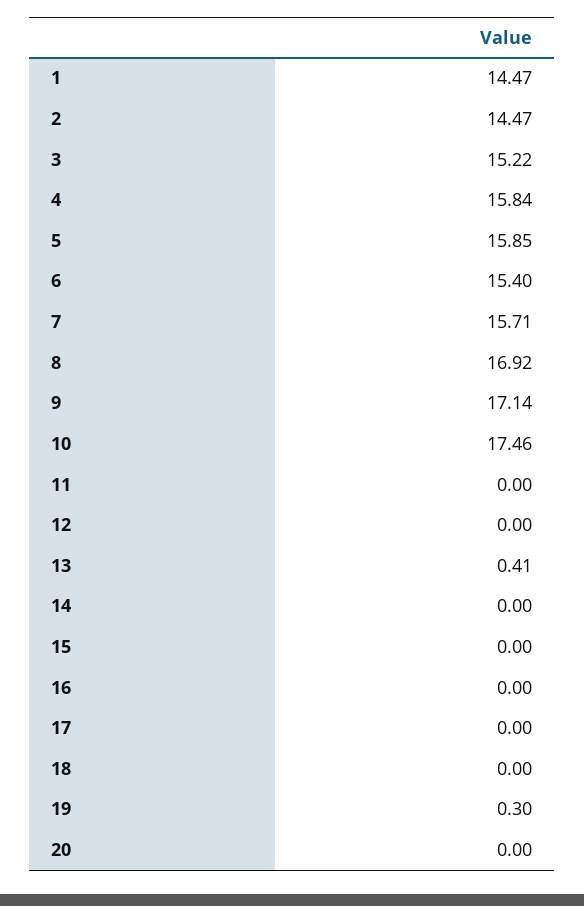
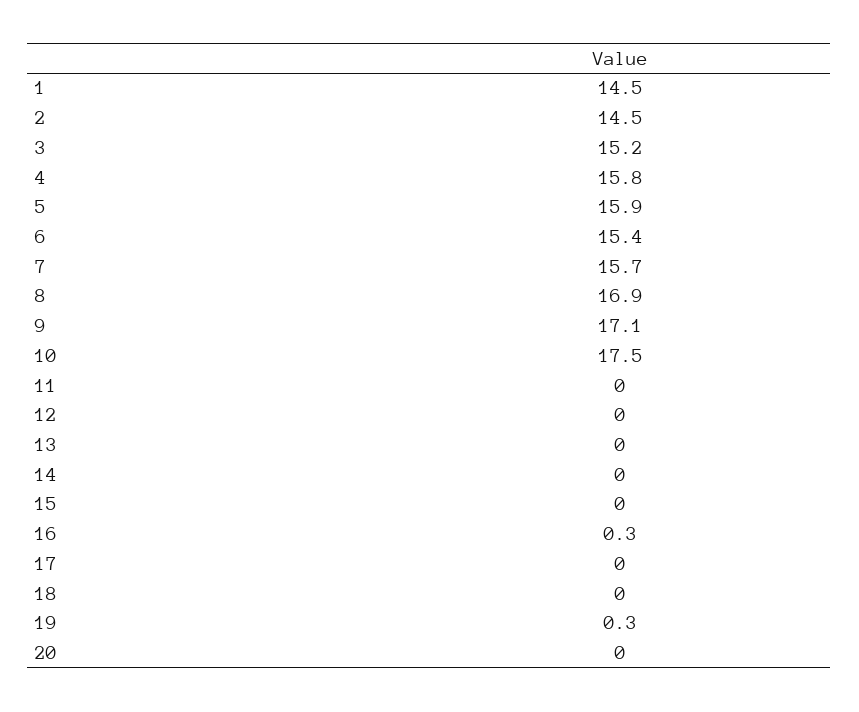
  {
    "1": 14.47,
    "2": 14.47,
    "3": 15.22,
    "4": 15.84,
    "5": 15.85,
    "6": 15.4,
    "7": 15.71,
    "8": 16.92,
    "9": 17.14,
    "10": 17.46,
    "11": 0,
    "12": 0,
-   "13": 0.41,
+   "13": 0,
    "14": 0,
    "15": 0,
-   "16": 0,
+   "16": 0.3,
    "17": 0,
    "18": 0,
    "19": 0.3,
    "20": 0
  }

